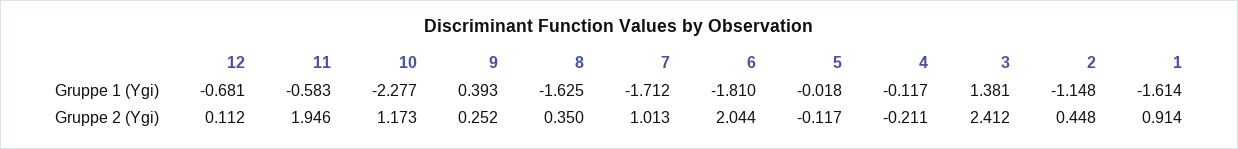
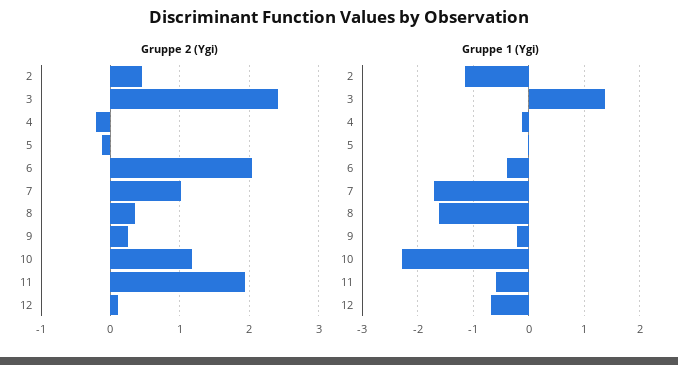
  {
    "Gruppe 1 (Ygi)": {
      "12": -0.681,
      "11": -0.583,
      "10": -2.277,
-     "9": 0.393,
+     "9": -0.2,
      "8": -1.625,
      "7": -1.712,
-     "6": -1.81,
+     "6": -0.4,
      "5": -0.018,
      "4": -0.117,
      "3": 1.381,
-     "2": -1.148,
+     "2": -1.148
-     "1": -1.614
    },
    "Gruppe 2 (Ygi)": {
      "12": 0.112,
      "11": 1.946,
      "10": 1.173,
      "9": 0.252,
      "8": 0.35,
      "7": 1.013,
      "6": 2.044,
      "5": -0.117,
      "4": -0.211,
      "3": 2.412,
-     "2": 0.448,
+     "2": 0.448
-     "1": 0.914
    }
  }

